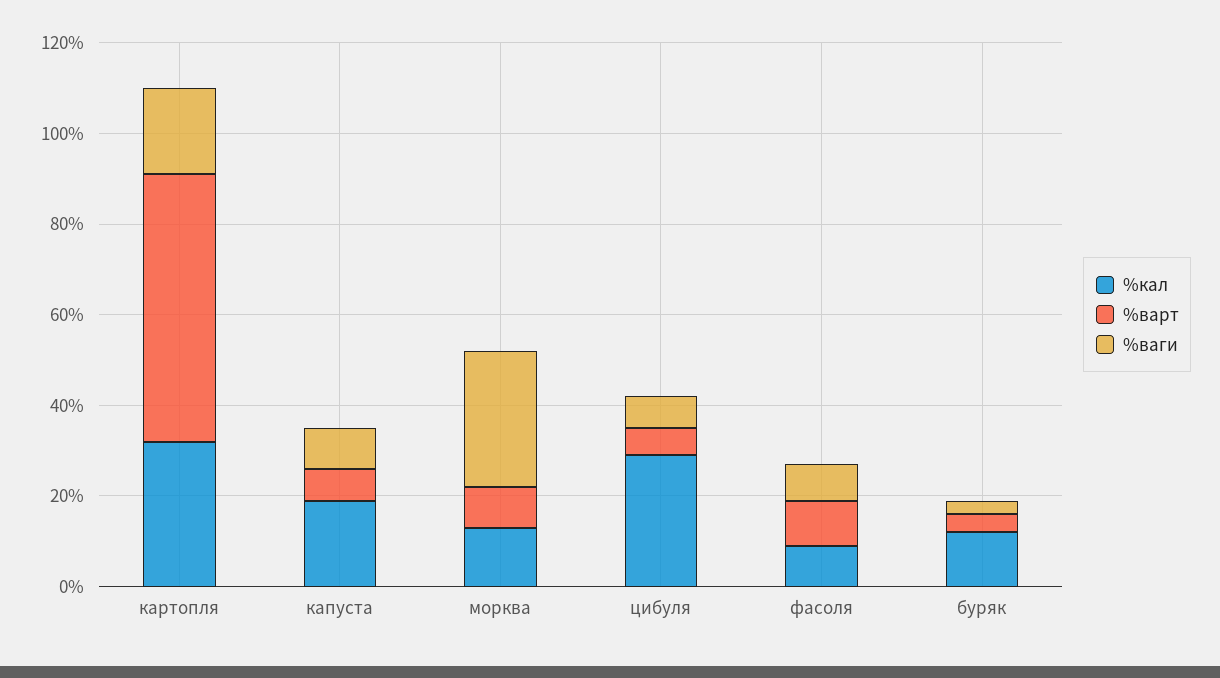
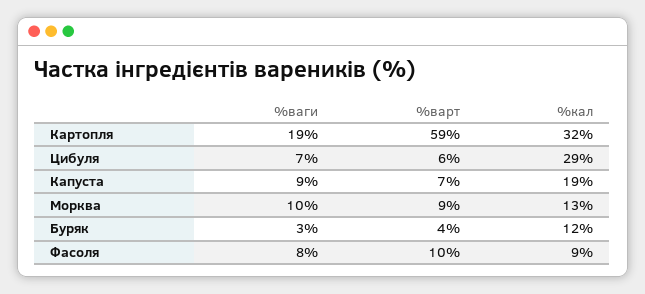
  {
    "%кал": {
      "картопля": 32,
      "капуста": 19,
      "морква": 13,
      "цибуля": 29,
      "фасоля": 9,
      "буряк": 12
    },
    "%варт": {
      "картопля": 59,
      "капуста": 7,
      "морква": 9,
      "цибуля": 6,
      "фасоля": 10,
      "буряк": 4
    },
    "%ваги": {
      "картопля": 19,
      "капуста": 9,
-     "морква": 30,
+     "морква": 10,
      "цибуля": 7,
      "фасоля": 8,
      "буряк": 3
    }
  }

